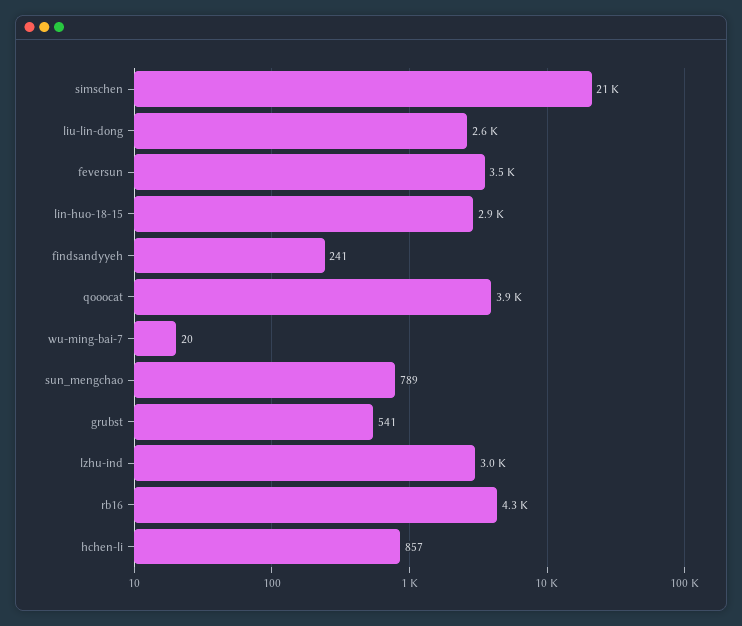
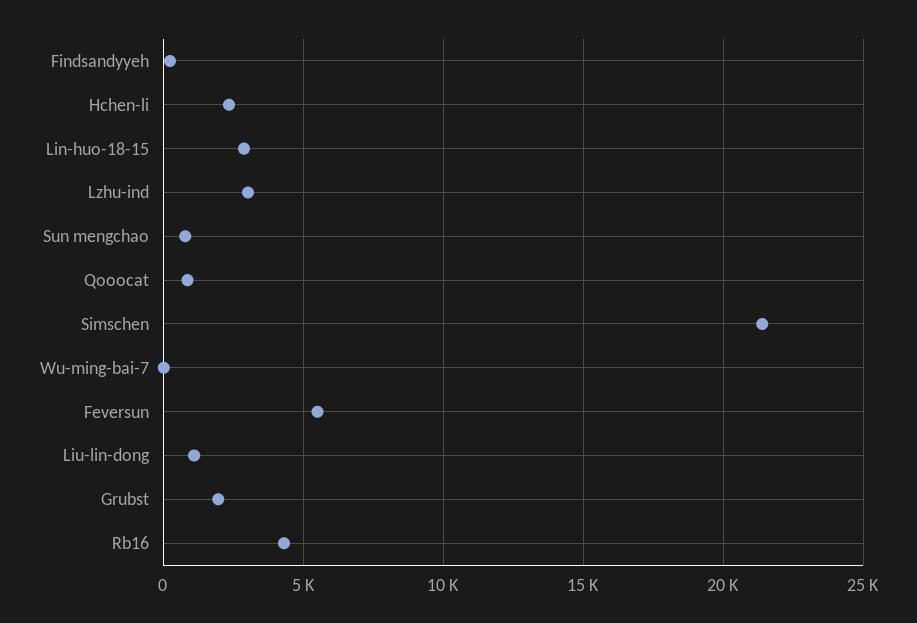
  {
    "simschen": 21000,
-   "liu-lin-dong": 2600,
+   "liu-lin-dong": 1000,
-   "feversun": 3500,
+   "feversun": 5500,
    "lin-huo-18-15": 2900,
    "findsandyyeh": 241,
-   "qooocat": 3900,
+   "qooocat": 1000,
    "wu-ming-bai-7": 20,
    "sun_mengchao": 789,
-   "grubst": 541,
+   "grubst": 2000,
    "lzhu-ind": 3000,
    "rb16": 4300,
-   "hchen-li": 857
+   "hchen-li": 2500
  }

